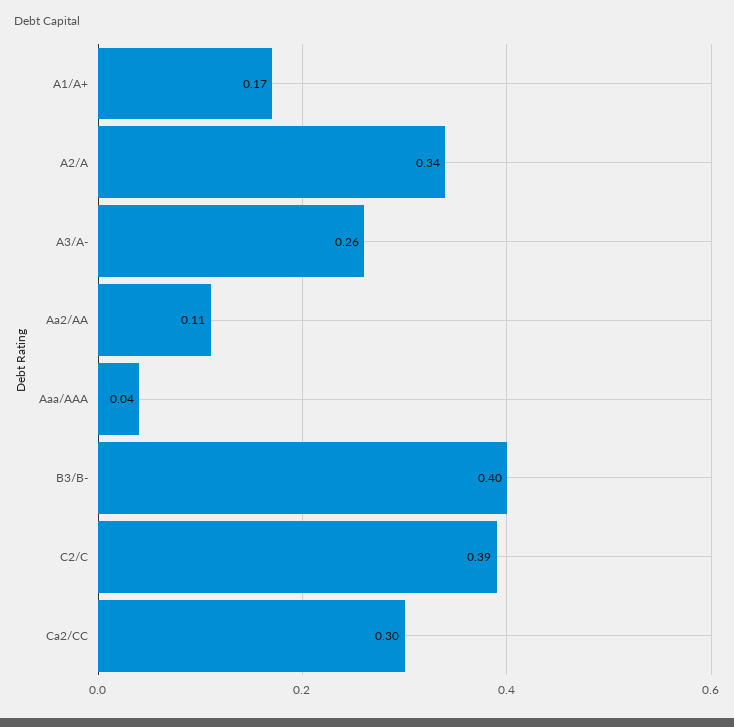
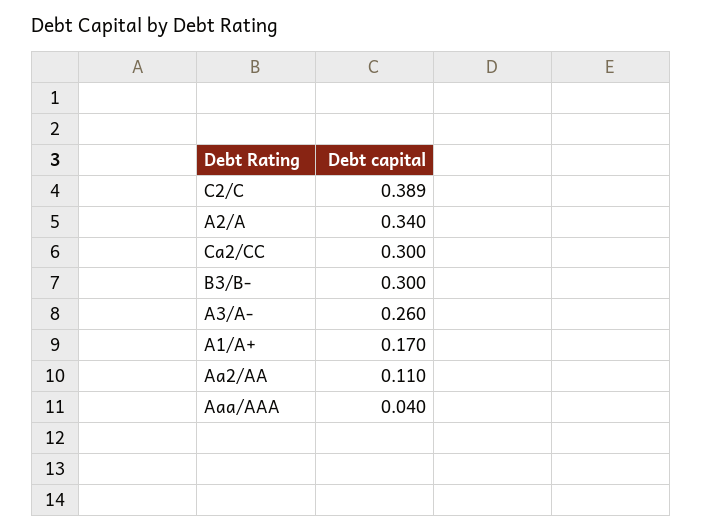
  {
    "A1/A+": 0.17,
    "A2/A": 0.34,
    "A3/A-": 0.26,
    "Aa2/AA": 0.11,
    "Aaa/AAA": 0.04,
-   "B3/B-": 0.4,
+   "B3/B-": 0.3,
-   "C2/C": 0.39,
+   "C2/C": 0.389,
    "Ca2/CC": 0.3
  }

